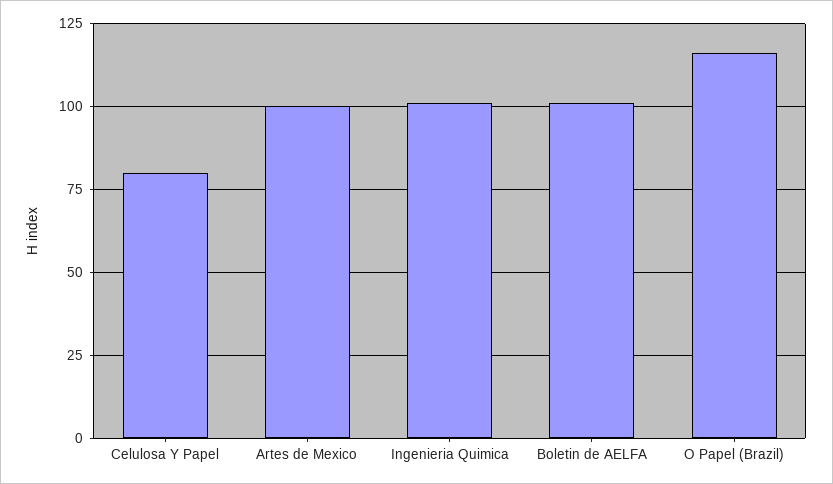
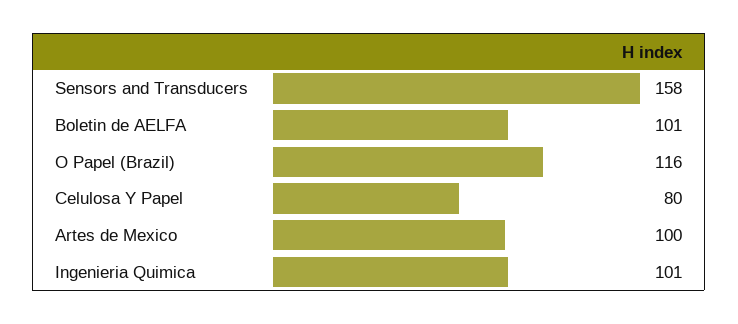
  {
    "Celulosa Y Papel": 80,
    "Artes de Mexico": 100,
    "Ingenieria Quimica": 101,
    "Boletin de AELFA": 101,
-   "O Papel (Brazil)": 116
+   "O Papel (Brazil)": 116,
+   "Sensors and Transducers": 158
  }

